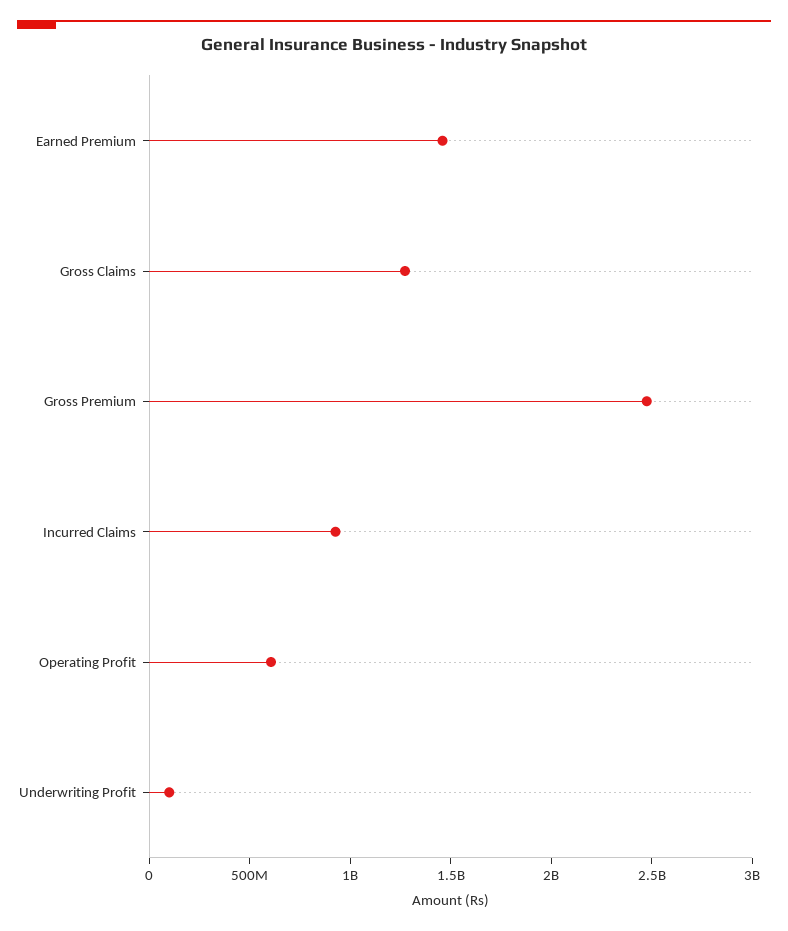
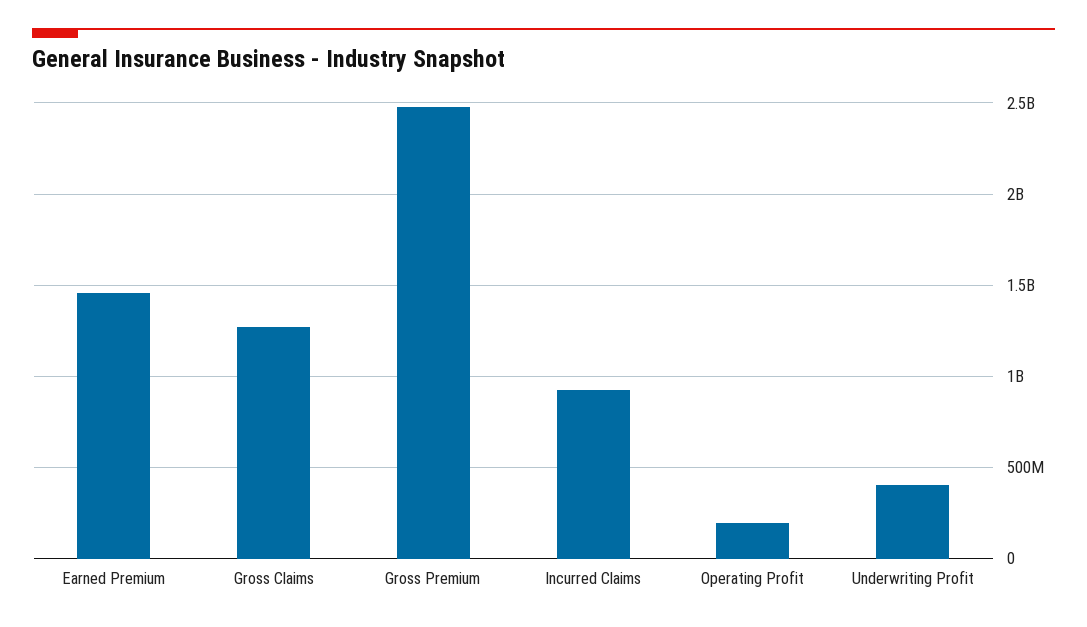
  {
    "Earned Premium": 1450000000,
    "Gross Claims": 1250000000,
    "Gross Premium": 2500000000,
    "Incurred Claims": 950000000,
-   "Operating Profit": 600000000,
+   "Operating Profit": 200000000,
-   "Underwriting Profit": 100000000
+   "Underwriting Profit": 400000000
  }

